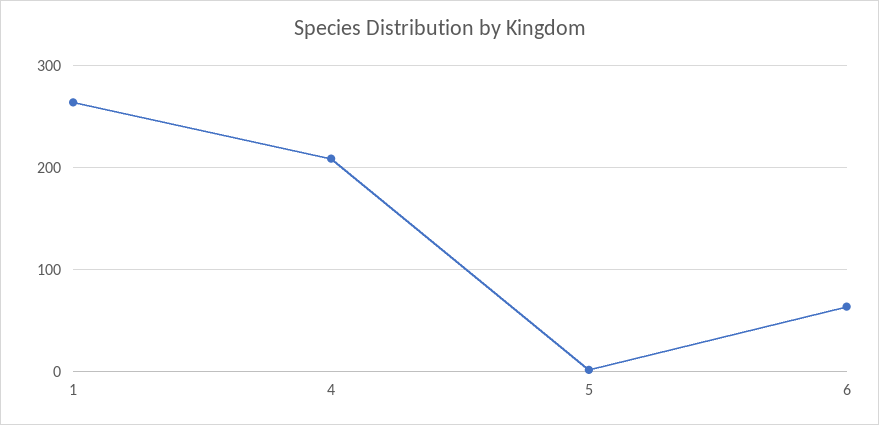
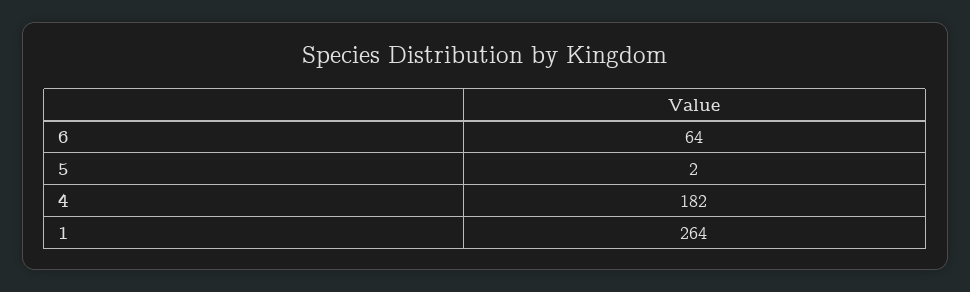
  {
    "1": 264,
-   "4": 210,
+   "4": 182,
    "5": 2,
    "6": 64
  }

